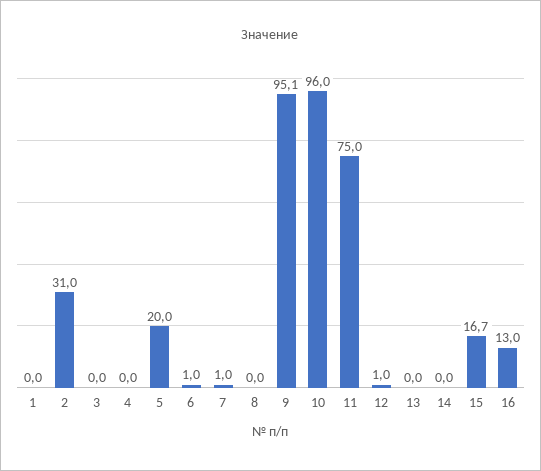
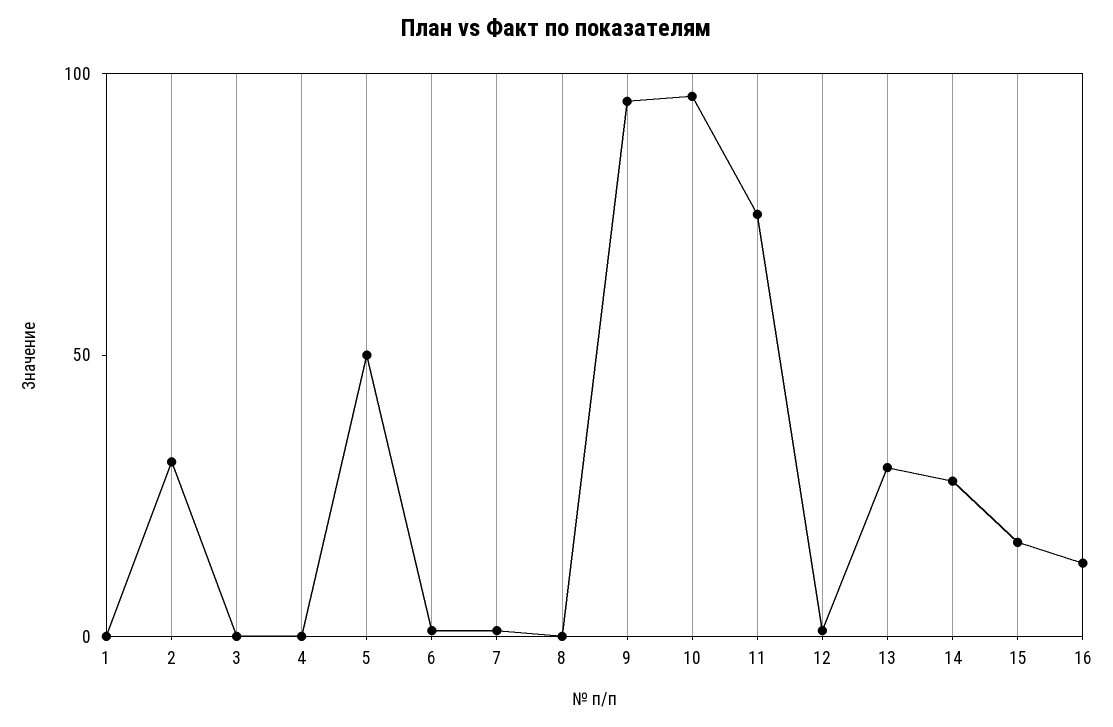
  {
    "1": 0,
    "2": 31,
    "3": 0,
    "4": 0,
-   "5": 20,
+   "5": 50,
    "6": 1,
    "7": 1,
    "8": 0,
    "9": 95.1,
    "10": 96,
    "11": 75,
    "12": 1,
-   "13": 0,
+   "13": 30,
-   "14": 0,
+   "14": 30,
    "15": 16.7,
    "16": 13
  }

